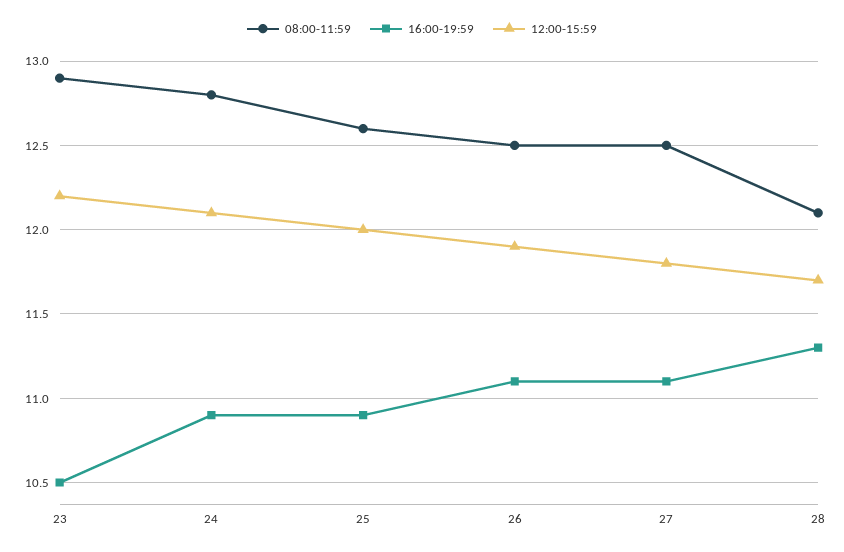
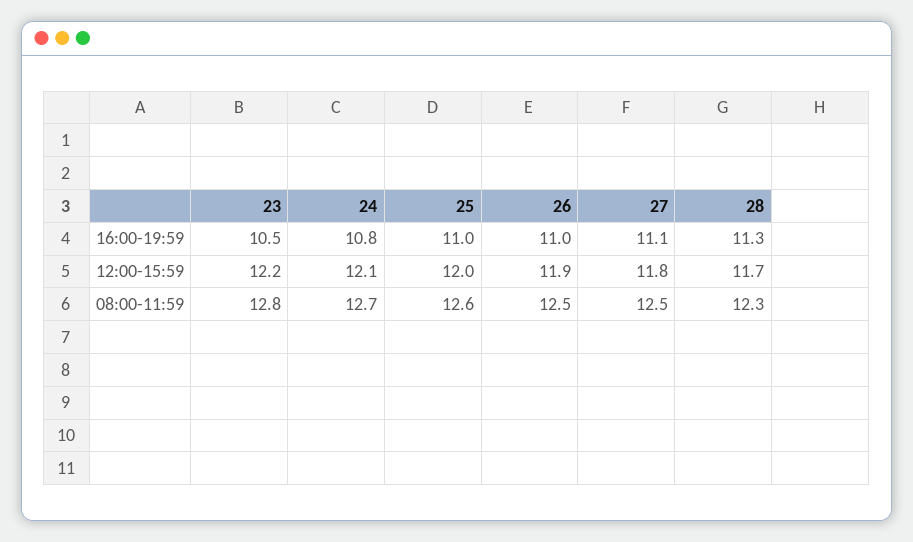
  {
    "08:00-11:59": {
-     "23": 12.9,
+     "23": 12.8,
-     "24": 12.8,
+     "24": 12.7,
      "25": 12.6,
      "26": 12.5,
      "27": 12.5,
-     "28": 12.1
+     "28": 12.3
    },
    "16:00-19:59": {
      "23": 10.5,
-     "24": 10.9,
+     "24": 10.8,
-     "25": 10.9,
+     "25": 11,
-     "26": 11.1,
+     "26": 11,
      "27": 11.1,
      "28": 11.3
    },
    "12:00-15:59": {
      "23": 12.2,
      "24": 12.1,
      "25": 12,
      "26": 11.9,
      "27": 11.8,
      "28": 11.7
    }
  }

